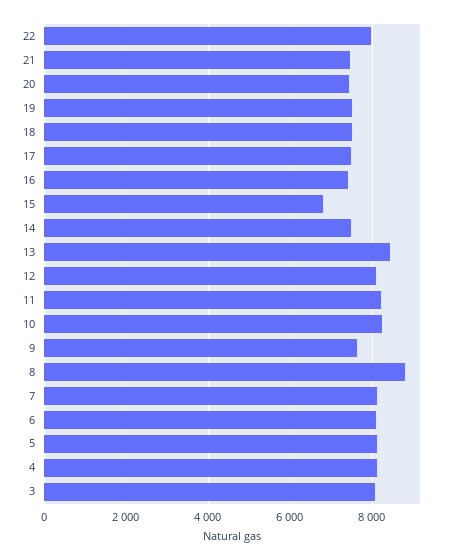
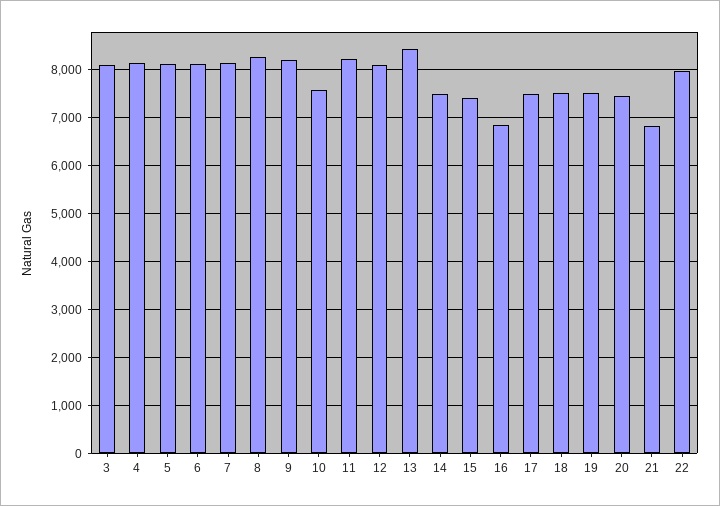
  {
    "22": 8000,
-   "21": 7400,
+   "21": 6800,
    "20": 7400,
    "19": 7600,
    "18": 7600,
    "17": 7400,
-   "16": 7400,
+   "16": 6800,
-   "15": 6800,
+   "15": 7400,
    "14": 7400,
    "13": 8400,
    "12": 8000,
    "11": 8200,
-   "10": 8200,
+   "10": 7600,
-   "9": 7600,
+   "9": 8200,
-   "8": 8800,
+   "8": 8200,
    "7": 8200,
    "6": 8200,
    "5": 8200,
    "4": 8200,
    "3": 8000
  }

